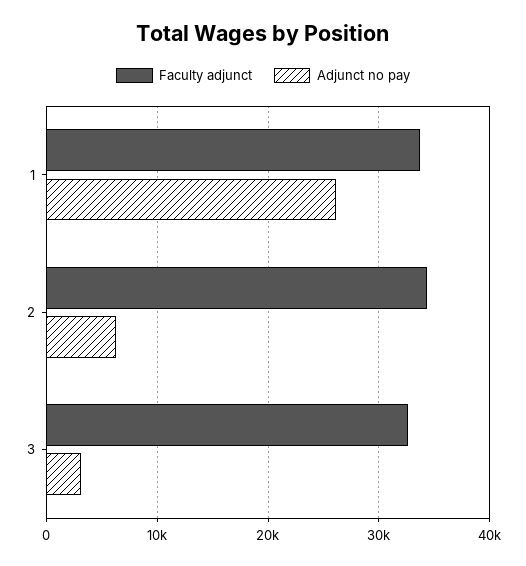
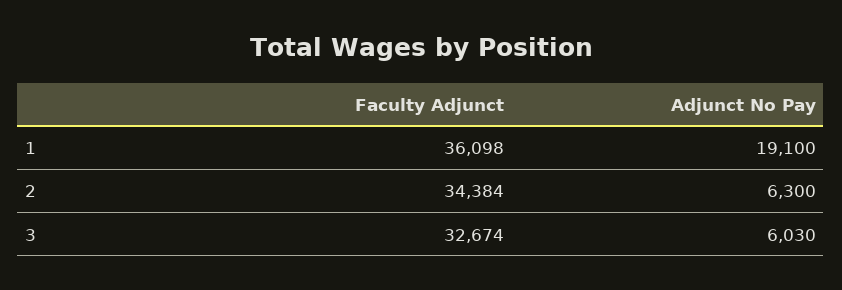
  {
    "Faculty adjunct": {
-     "1": 34000,
+     "1": 36098,
      "2": 34384,
      "3": 32674
    },
    "Adjunct no pay": {
-     "1": 26000,
+     "1": 19100,
      "2": 6300,
-     "3": 3000
+     "3": 6030
    }
  }

